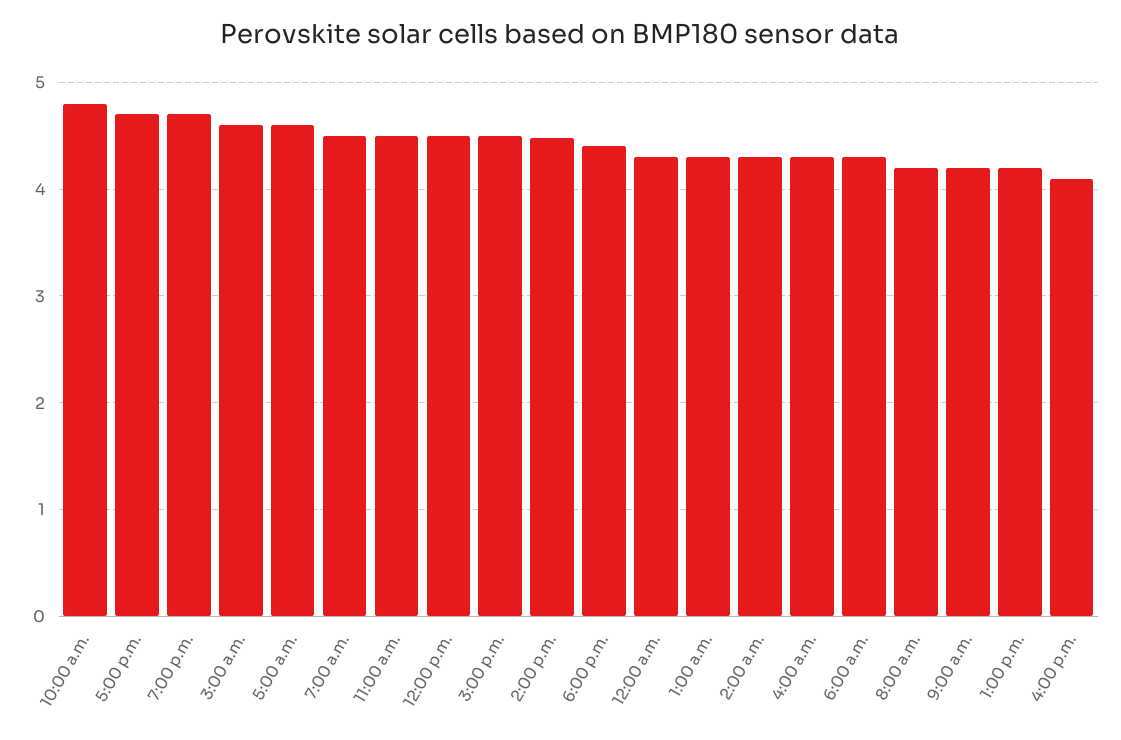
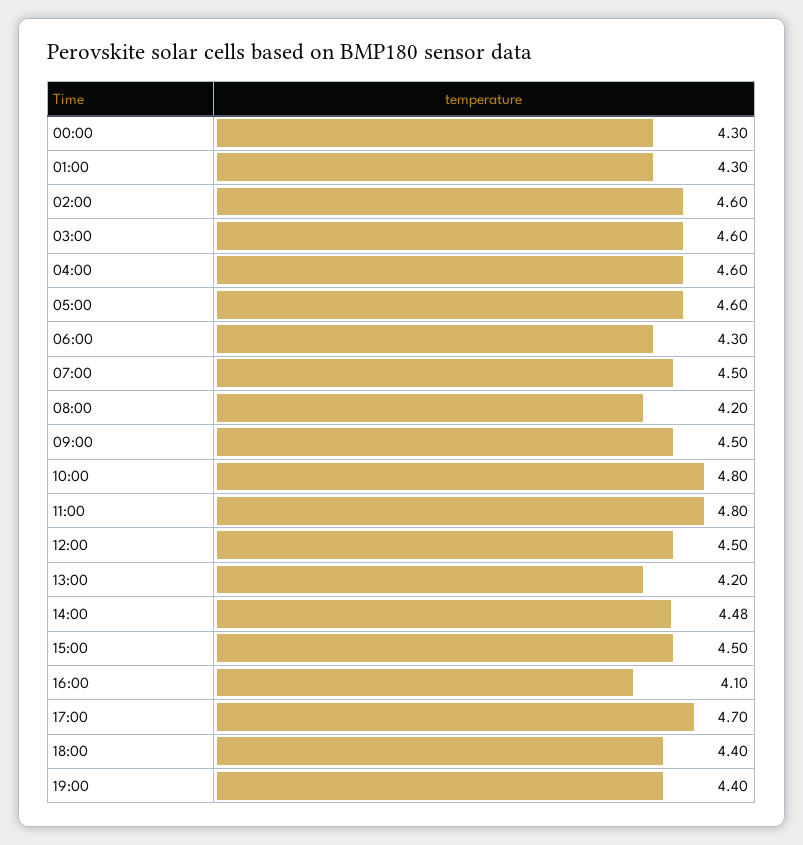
  {
    "10:00 a.m.": 4.8,
    "5:00 p.m.": 4.7,
-   "7:00 p.m.": 4.7,
+   "7:00 p.m.": 4.4,
    "3:00 a.m.": 4.6,
    "5:00 a.m.": 4.6,
    "7:00 a.m.": 4.5,
-   "11:00 a.m.": 4.5,
+   "11:00 a.m.": 4.8,
    "12:00 p.m.": 4.5,
    "3:00 p.m.": 4.5,
    "2:00 p.m.": 4.48,
    "6:00 p.m.": 4.4,
    "12:00 a.m.": 4.3,
    "1:00 a.m.": 4.3,
-   "2:00 a.m.": 4.3,
+   "2:00 a.m.": 4.6,
-   "4:00 a.m.": 4.3,
+   "4:00 a.m.": 4.6,
    "6:00 a.m.": 4.3,
    "8:00 a.m.": 4.2,
-   "9:00 a.m.": 4.2,
+   "9:00 a.m.": 4.5,
    "1:00 p.m.": 4.2,
    "4:00 p.m.": 4.1
  }

